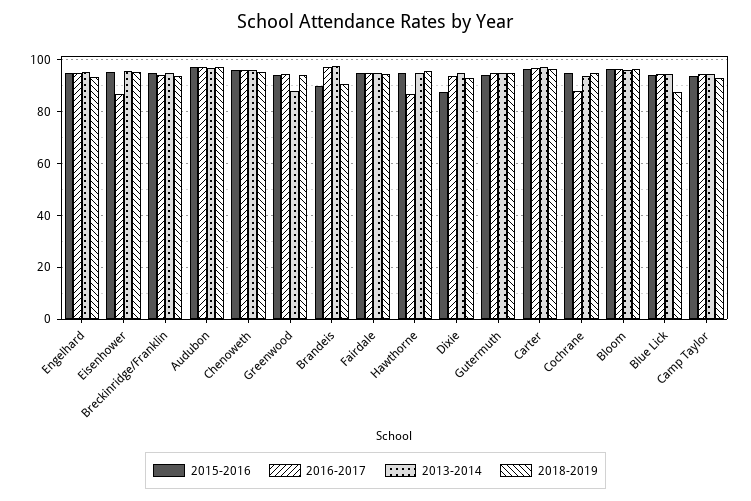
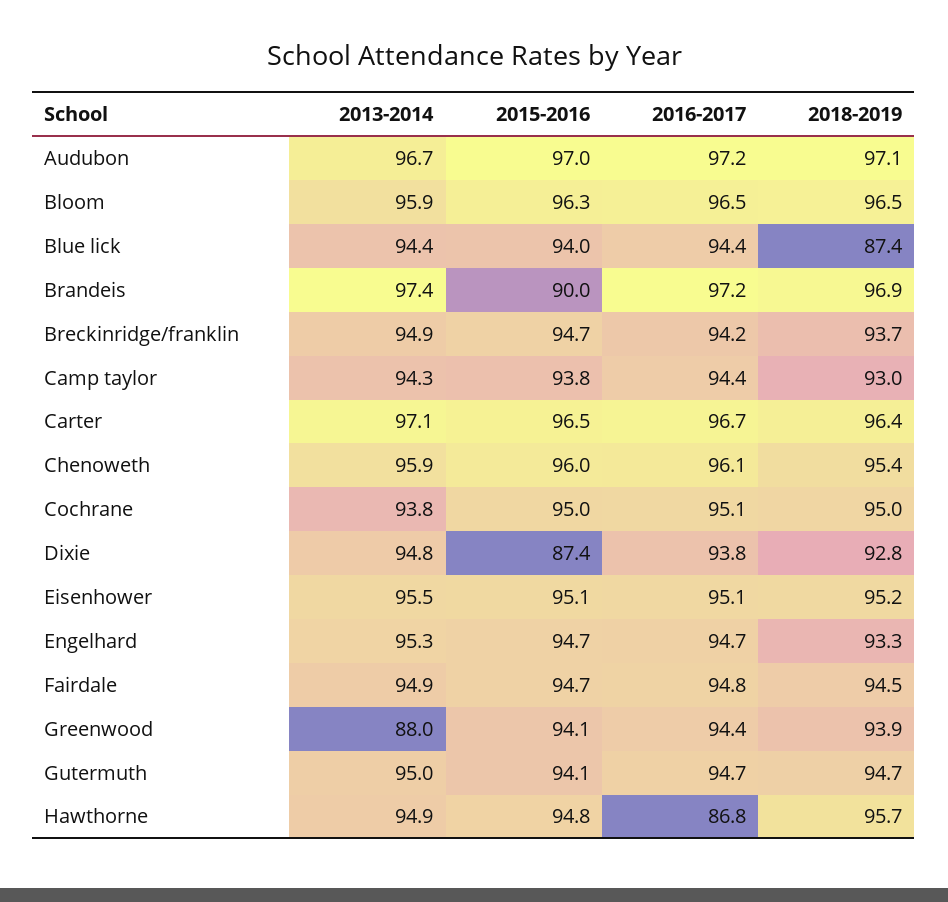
  {
    "2015-2016": {
      "Engelhard": 94.7,
      "Eisenhower": 95.1,
      "Breckinridge/Franklin": 94.7,
      "Audubon": 97,
      "Chenoweth": 96,
      "Greenwood": 94.1,
      "Brandeis": 90,
      "Fairdale": 94.7,
      "Hawthorne": 94.8,
      "Dixie": 87.4,
      "Gutermuth": 94.1,
      "Carter": 96.5,
      "Cochrane": 95,
      "Bloom": 96.3,
      "Blue Lick": 94,
      "Camp Taylor": 93.8
    },
    "2016-2017": {
      "Engelhard": 94.7,
-     "Eisenhower": 87.5,
+     "Eisenhower": 95.1,
      "Breckinridge/Franklin": 94.2,
      "Audubon": 97.2,
      "Chenoweth": 96.1,
      "Greenwood": 94.4,
      "Brandeis": 97.2,
      "Fairdale": 94.8,
      "Hawthorne": 86.8,
      "Dixie": 93.8,
      "Gutermuth": 94.7,
      "Carter": 96.7,
-     "Cochrane": 87.5,
+     "Cochrane": 95.1,
      "Bloom": 96.5,
      "Blue Lick": 94.4,
      "Camp Taylor": 94.4
    },
    "2013-2014": {
      "Engelhard": 95.3,
      "Eisenhower": 95.5,
      "Breckinridge/Franklin": 94.9,
      "Audubon": 96.7,
      "Chenoweth": 95.9,
      "Greenwood": 88,
      "Brandeis": 97.4,
      "Fairdale": 94.9,
      "Hawthorne": 94.9,
      "Dixie": 94.8,
      "Gutermuth": 95,
      "Carter": 97.1,
      "Cochrane": 93.8,
      "Bloom": 95.9,
      "Blue Lick": 94.4,
      "Camp Taylor": 94.3
    },
    "2018-2019": {
      "Engelhard": 93.3,
      "Eisenhower": 95.2,
      "Breckinridge/Franklin": 93.7,
      "Audubon": 97.1,
      "Chenoweth": 95.4,
      "Greenwood": 93.9,
-     "Brandeis": 90,
+     "Brandeis": 96.9,
      "Fairdale": 94.5,
      "Hawthorne": 95.7,
      "Dixie": 92.8,
      "Gutermuth": 94.7,
      "Carter": 96.4,
      "Cochrane": 95,
      "Bloom": 96.5,
      "Blue Lick": 87.4,
      "Camp Taylor": 93
    }
  }

